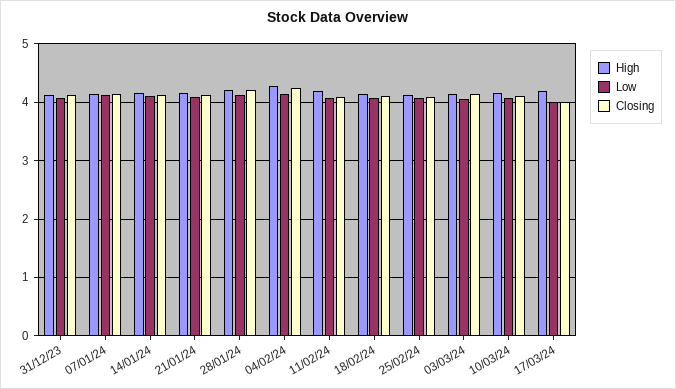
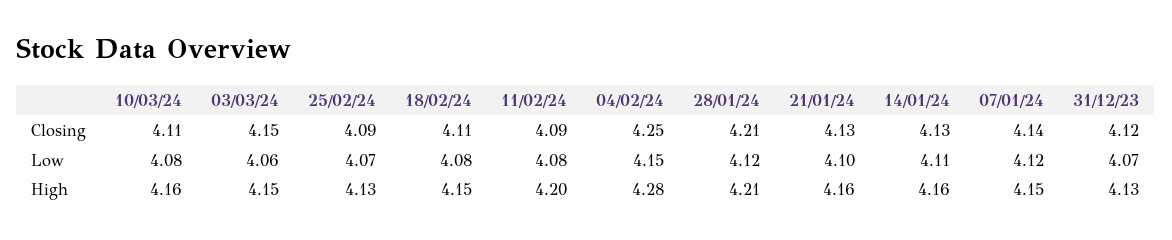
  {
    "High": {
      "31/12/23": 4.13,
      "07/01/24": 4.15,
      "14/01/24": 4.16,
      "21/01/24": 4.16,
      "28/01/24": 4.21,
      "04/02/24": 4.28,
      "11/02/24": 4.2,
      "18/02/24": 4.15,
      "25/02/24": 4.13,
      "03/03/24": 4.15,
-     "10/03/24": 4.16,
+     "10/03/24": 4.16
-     "17/03/24": 4.2
    },
    "Low": {
      "31/12/23": 4.07,
      "07/01/24": 4.12,
      "14/01/24": 4.11,
      "21/01/24": 4.1,
      "28/01/24": 4.12,
      "04/02/24": 4.15,
      "11/02/24": 4.08,
      "18/02/24": 4.08,
      "25/02/24": 4.07,
      "03/03/24": 4.06,
-     "10/03/24": 4.08,
+     "10/03/24": 4.08
-     "17/03/24": 4
    },
    "Closing": {
      "31/12/23": 4.12,
      "07/01/24": 4.14,
      "14/01/24": 4.13,
      "21/01/24": 4.13,
      "28/01/24": 4.21,
      "04/02/24": 4.25,
      "11/02/24": 4.09,
      "18/02/24": 4.11,
      "25/02/24": 4.09,
      "03/03/24": 4.15,
-     "10/03/24": 4.11,
+     "10/03/24": 4.11
-     "17/03/24": 4
    }
  }

